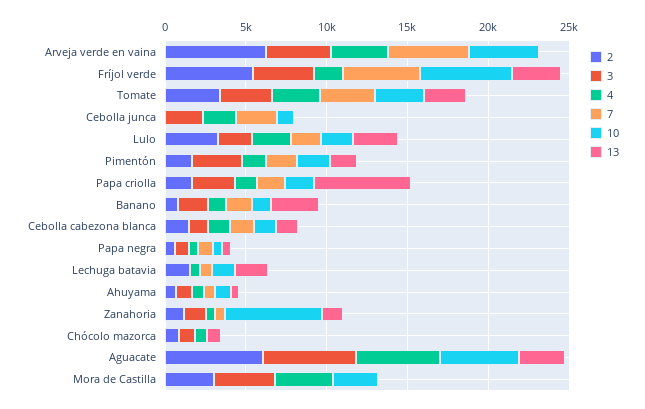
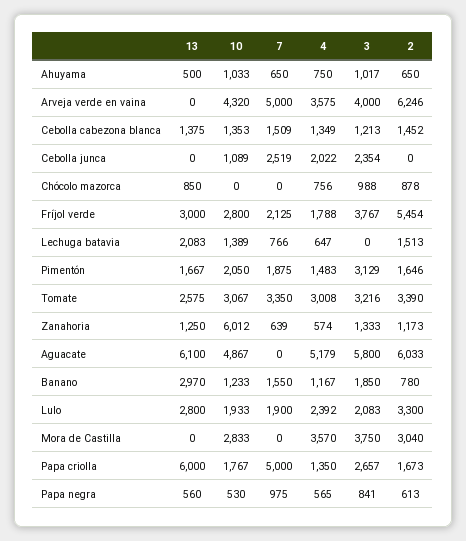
  {
    "2": {
      "Arveja verde en vaina": 6246,
      "Fríjol verde": 5454,
      "Tomate": 3390,
      "Cebolla junca": 0,
      "Lulo": 3300,
      "Pimentón": 1646,
      "Papa criolla": 1673,
      "Banano": 780,
      "Cebolla cabezona blanca": 1452,
      "Papa negra": 613,
      "Lechuga batavia": 1513,
      "Ahuyama": 650,
      "Zanahoria": 1173,
      "Chócolo mazorca": 878,
      "Aguacate": 6033,
      "Mora de Castilla": 3040
    },
    "3": {
      "Arveja verde en vaina": 4000,
      "Fríjol verde": 3767,
      "Tomate": 3216,
      "Cebolla junca": 2354,
      "Lulo": 2083,
      "Pimentón": 3129,
      "Papa criolla": 2657,
      "Banano": 1850,
      "Cebolla cabezona blanca": 1213,
      "Papa negra": 841,
      "Lechuga batavia": 0,
      "Ahuyama": 1017,
      "Zanahoria": 1333,
      "Chócolo mazorca": 988,
      "Aguacate": 5800,
      "Mora de Castilla": 3750
    },
    "4": {
      "Arveja verde en vaina": 3575,
      "Fríjol verde": 1788,
      "Tomate": 3008,
      "Cebolla junca": 2022,
      "Lulo": 2392,
      "Pimentón": 1483,
      "Papa criolla": 1350,
      "Banano": 1167,
      "Cebolla cabezona blanca": 1349,
      "Papa negra": 565,
      "Lechuga batavia": 647,
      "Ahuyama": 750,
      "Zanahoria": 574,
      "Chócolo mazorca": 756,
      "Aguacate": 5179,
      "Mora de Castilla": 3570
    },
    "7": {
      "Arveja verde en vaina": 5000,
-     "Fríjol verde": 5000,
+     "Fríjol verde": 2125,
      "Tomate": 3350,
      "Cebolla junca": 2519,
      "Lulo": 1900,
      "Pimentón": 1875,
-     "Papa criolla": 2000,
+     "Papa criolla": 5000,
      "Banano": 1550,
      "Cebolla cabezona blanca": 1509,
      "Papa negra": 975,
      "Lechuga batavia": 766,
      "Ahuyama": 650,
      "Zanahoria": 639,
      "Chócolo mazorca": 0,
      "Aguacate": 0,
      "Mora de Castilla": 0
    },
    "10": {
      "Arveja verde en vaina": 4320,
-     "Fríjol verde": 6000,
+     "Fríjol verde": 2800,
      "Tomate": 3067,
      "Cebolla junca": 1089,
      "Lulo": 1933,
      "Pimentón": 2050,
      "Papa criolla": 1767,
      "Banano": 1233,
      "Cebolla cabezona blanca": 1353,
      "Papa negra": 530,
      "Lechuga batavia": 1389,
      "Ahuyama": 1033,
      "Zanahoria": 6012,
      "Chócolo mazorca": 0,
      "Aguacate": 4867,
      "Mora de Castilla": 2833
    },
    "13": {
      "Arveja verde en vaina": 0,
      "Fríjol verde": 3000,
      "Tomate": 2575,
      "Cebolla junca": 0,
      "Lulo": 2800,
      "Pimentón": 1667,
      "Papa criolla": 6000,
      "Banano": 2970,
      "Cebolla cabezona blanca": 1375,
      "Papa negra": 560,
      "Lechuga batavia": 2083,
      "Ahuyama": 500,
      "Zanahoria": 1250,
      "Chócolo mazorca": 850,
-     "Aguacate": 3000,
+     "Aguacate": 6100,
      "Mora de Castilla": 0
    }
  }

